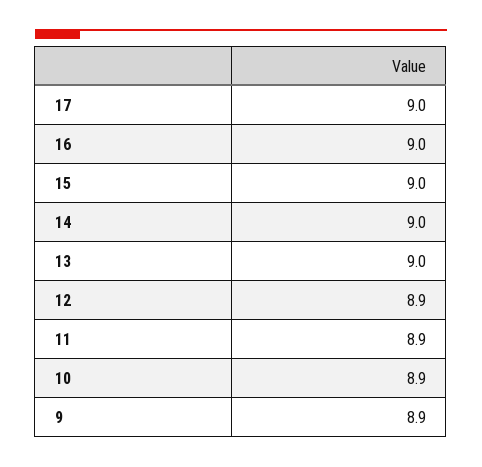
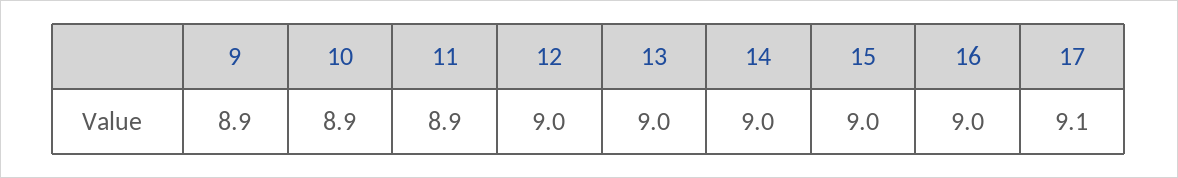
  {
-   "17": 9,
+   "17": 9.1,
    "16": 9,
    "15": 9,
    "14": 9,
    "13": 9,
-   "12": 8.9,
+   "12": 9,
    "11": 8.9,
    "10": 8.9,
    "9": 8.9
  }

